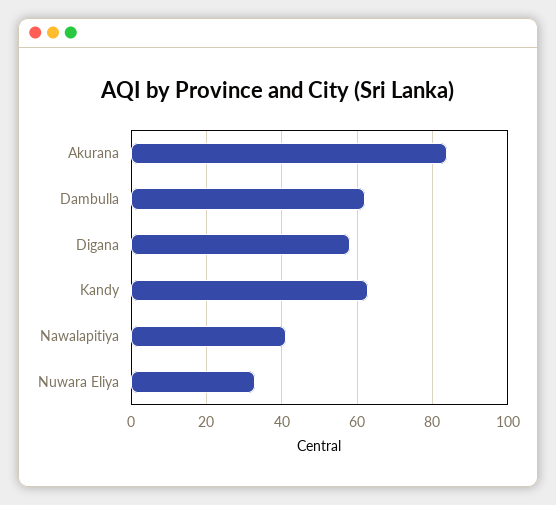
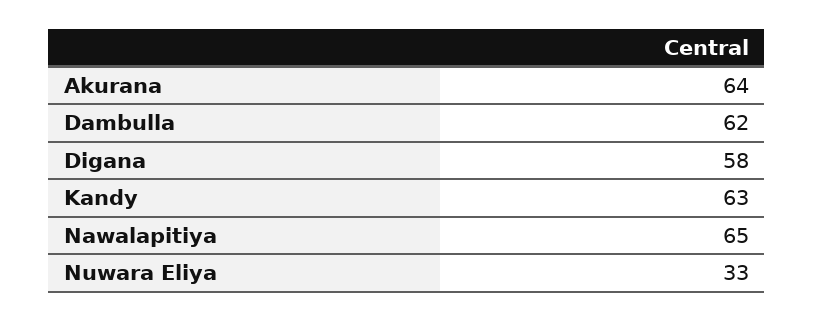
  {
-   "Akurana": 85,
+   "Akurana": 64,
    "Dambulla": 62,
    "Digana": 58,
    "Kandy": 63,
-   "Nawalapitiya": 40,
+   "Nawalapitiya": 65,
    "Nuwara Eliya": 33
  }

